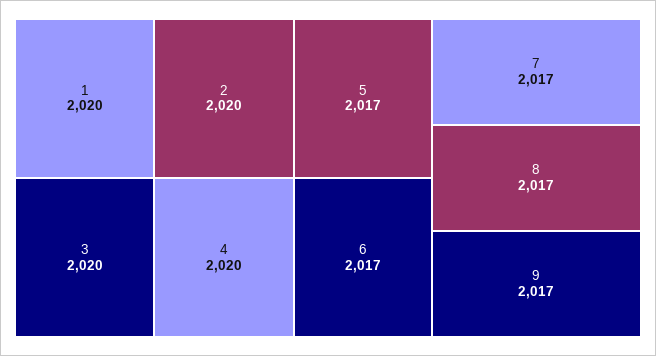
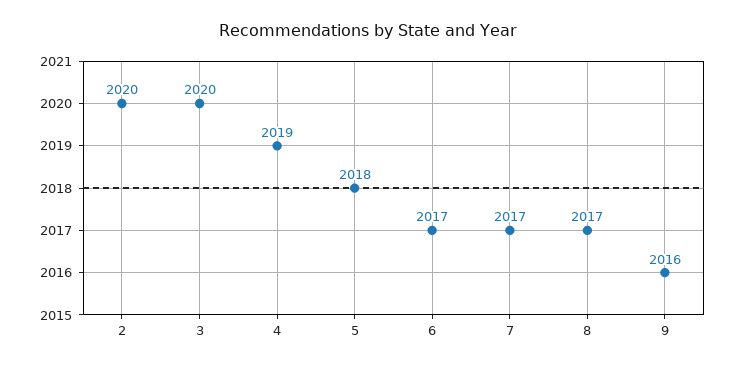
  {
-   "1": 2020,
    "2": 2020,
    "3": 2020,
-   "4": 2020,
+   "4": 2019,
-   "5": 2017,
+   "5": 2018,
    "6": 2017,
    "7": 2017,
    "8": 2017,
-   "9": 2017
+   "9": 2016
  }

